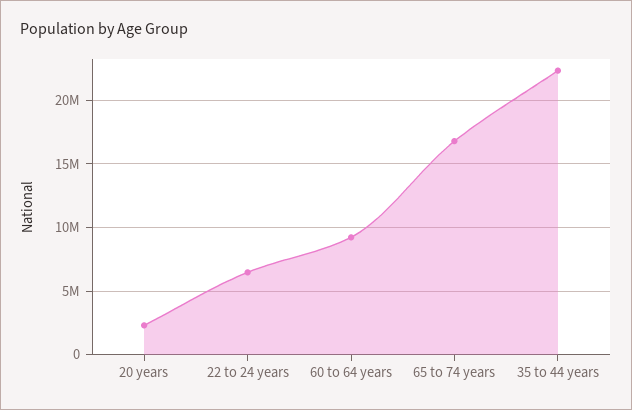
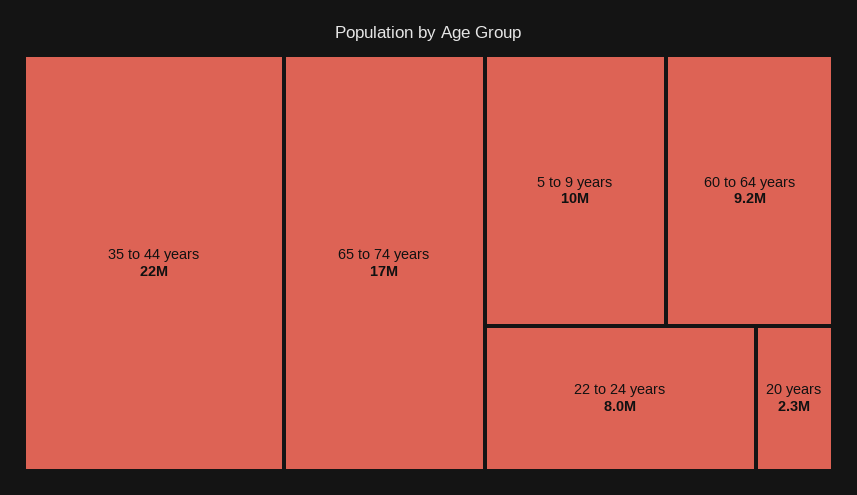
  {
    "20 years": 2300000,
-   "22 to 24 years": 6500000,
+   "22 to 24 years": 8000000,
    "60 to 64 years": 9200000,
    "65 to 74 years": 17000000,
-   "35 to 44 years": 22000000
+   "35 to 44 years": 22000000,
+   "5 to 9 years": 10000000
  }

